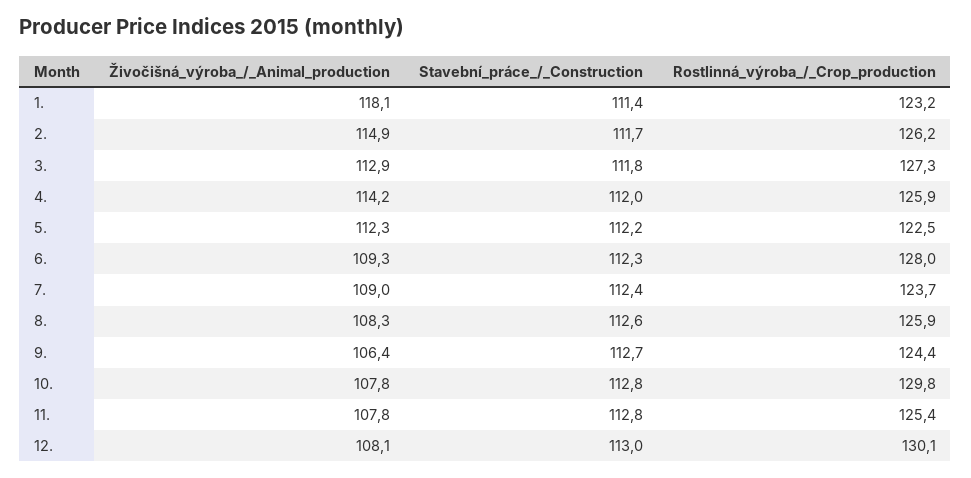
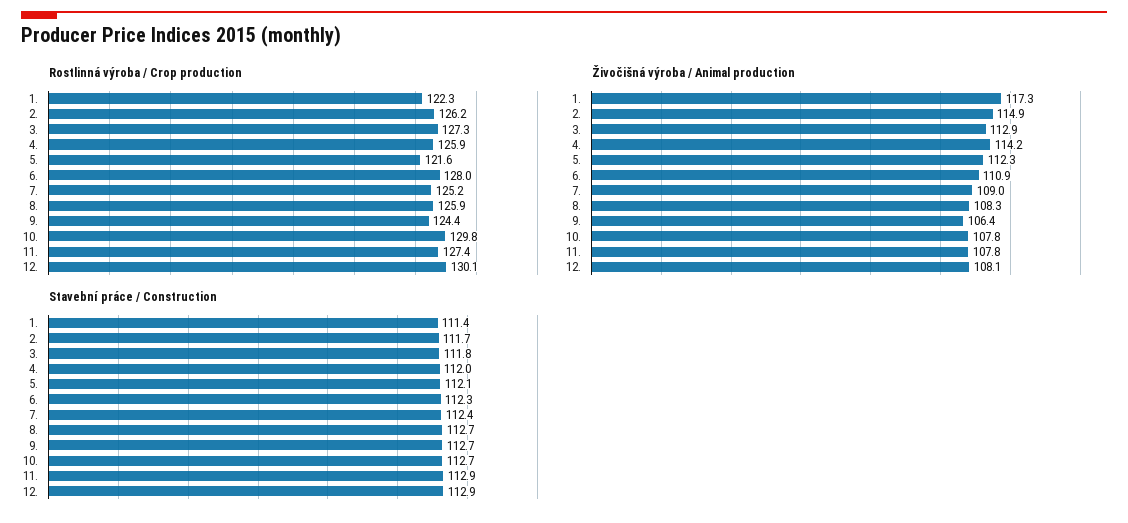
  {
    "Živočišná_výroba_/_Animal_production": {
-     "1.": 118.1,
+     "1.": 117.3,
      "2.": 114.9,
      "3.": 112.9,
      "4.": 114.2,
      "5.": 112.3,
-     "6.": 109.3,
+     "6.": 110.9,
      "7.": 109,
      "8.": 108.3,
      "9.": 106.4,
      "10.": 107.8,
      "11.": 107.8,
      "12.": 108.1
    },
    "Stavební_práce_/_Construction": {
      "1.": 111.4,
      "2.": 111.7,
      "3.": 111.8,
      "4.": 112,
-     "5.": 112.2,
+     "5.": 112.1,
      "6.": 112.3,
      "7.": 112.4,
-     "8.": 112.6,
+     "8.": 112.7,
      "9.": 112.7,
-     "10.": 112.8,
+     "10.": 112.7,
-     "11.": 112.8,
+     "11.": 112.9,
-     "12.": 113
+     "12.": 112.9
    },
    "Rostlinná_výroba_/_Crop_production": {
-     "1.": 123.2,
+     "1.": 122.3,
      "2.": 126.2,
      "3.": 127.3,
      "4.": 125.9,
-     "5.": 122.5,
+     "5.": 121.6,
      "6.": 128,
-     "7.": 123.7,
+     "7.": 125.2,
      "8.": 125.9,
      "9.": 124.4,
      "10.": 129.8,
-     "11.": 125.4,
+     "11.": 127.4,
      "12.": 130.1
    }
  }

